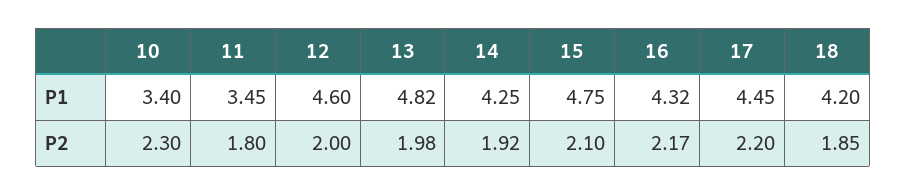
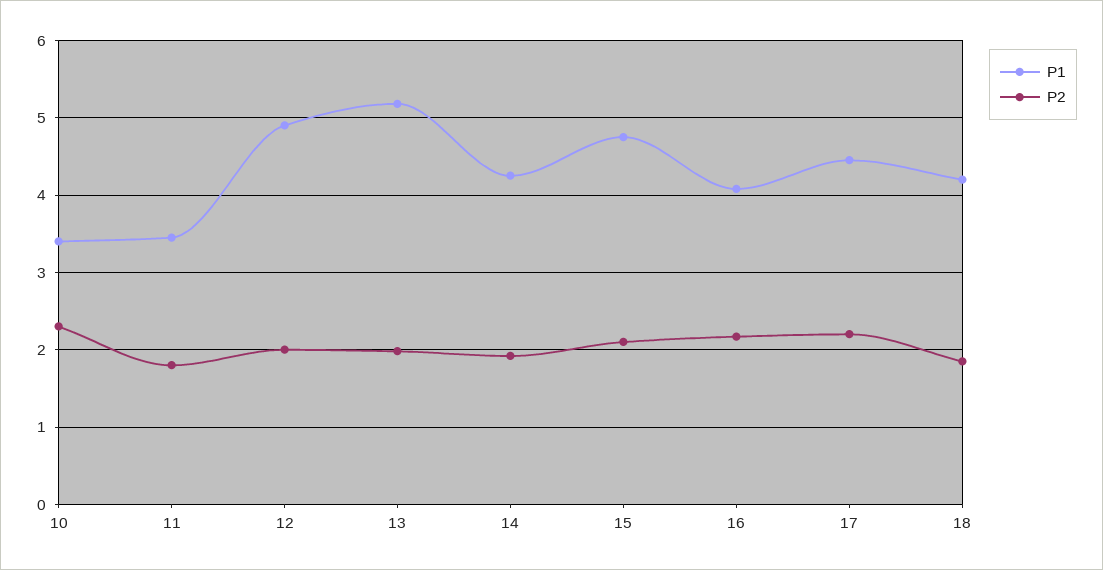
  {
    "P1": {
      "10": 3.4,
      "11": 3.45,
-     "12": 4.6,
+     "12": 4.9,
-     "13": 4.82,
+     "13": 5.2,
      "14": 4.25,
      "15": 4.75,
-     "16": 4.32,
+     "16": 4.1,
      "17": 4.45,
      "18": 4.2
    },
    "P2": {
      "10": 2.3,
      "11": 1.8,
      "12": 2,
      "13": 1.98,
      "14": 1.92,
      "15": 2.1,
      "16": 2.17,
      "17": 2.2,
      "18": 1.85
    }
  }

